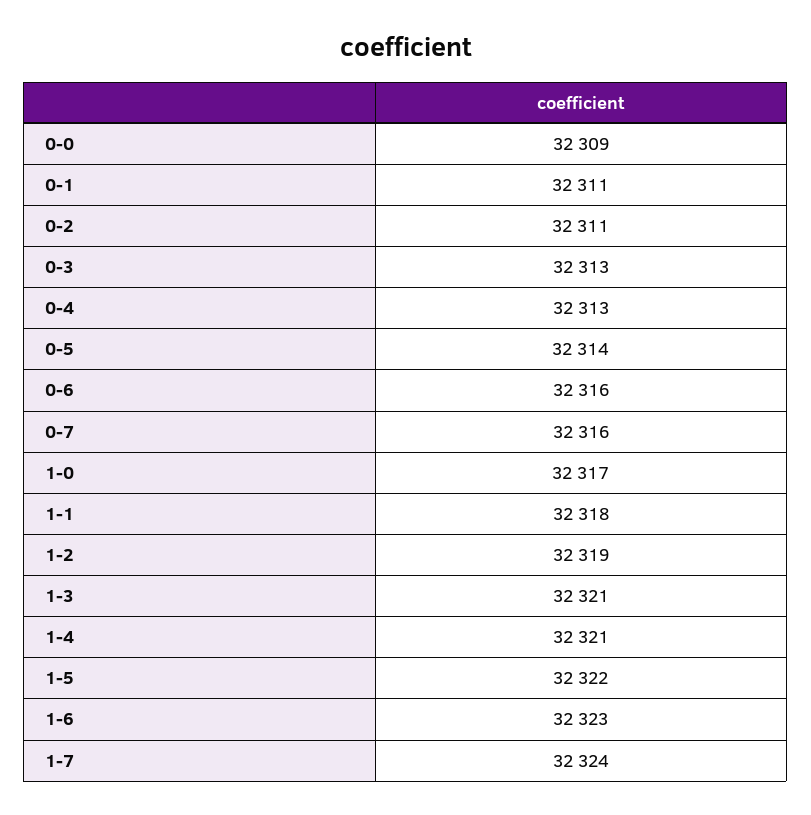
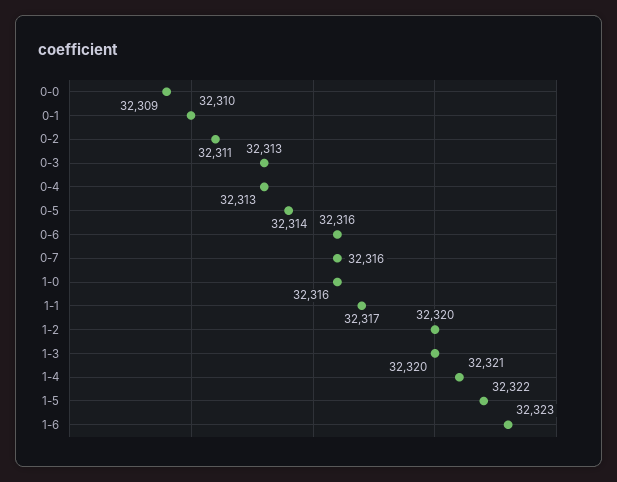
  {
    "0-0": 32309,
-   "0-1": 32311,
+   "0-1": 32310,
    "0-2": 32311,
    "0-3": 32313,
    "0-4": 32313,
    "0-5": 32314,
    "0-6": 32316,
    "0-7": 32316,
-   "1-0": 32317,
+   "1-0": 32316,
-   "1-1": 32318,
+   "1-1": 32317,
-   "1-2": 32319,
+   "1-2": 32320,
-   "1-3": 32321,
+   "1-3": 32320,
    "1-4": 32321,
    "1-5": 32322,
-   "1-6": 32323,
+   "1-6": 32323
-   "1-7": 32324
  }

